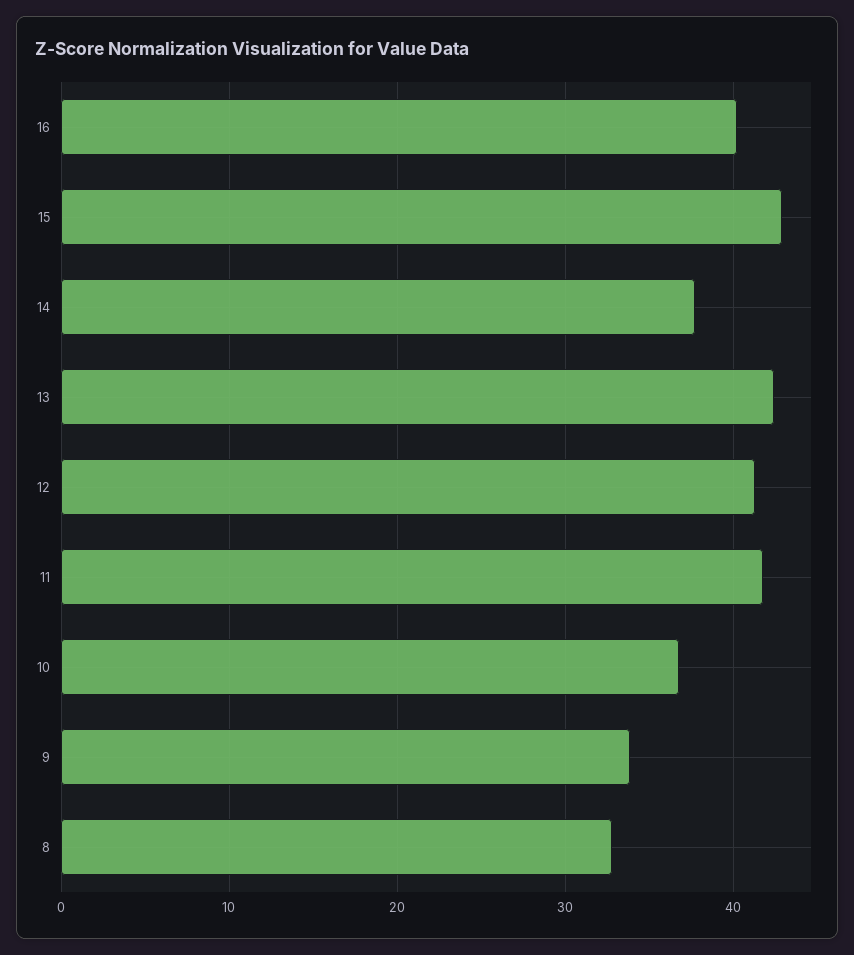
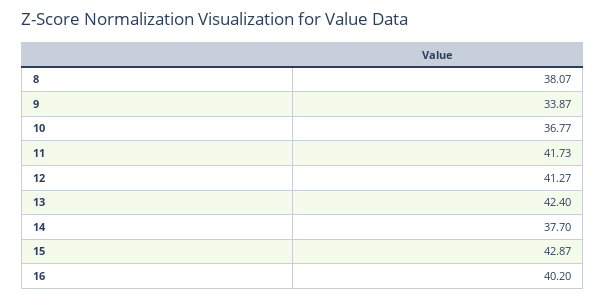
  {
    "16": 40.2,
    "15": 42.87,
    "14": 37.7,
    "13": 42.4,
    "12": 41.27,
    "11": 41.73,
    "10": 36.77,
    "9": 33.87,
-   "8": 33
+   "8": 38.07
  }

